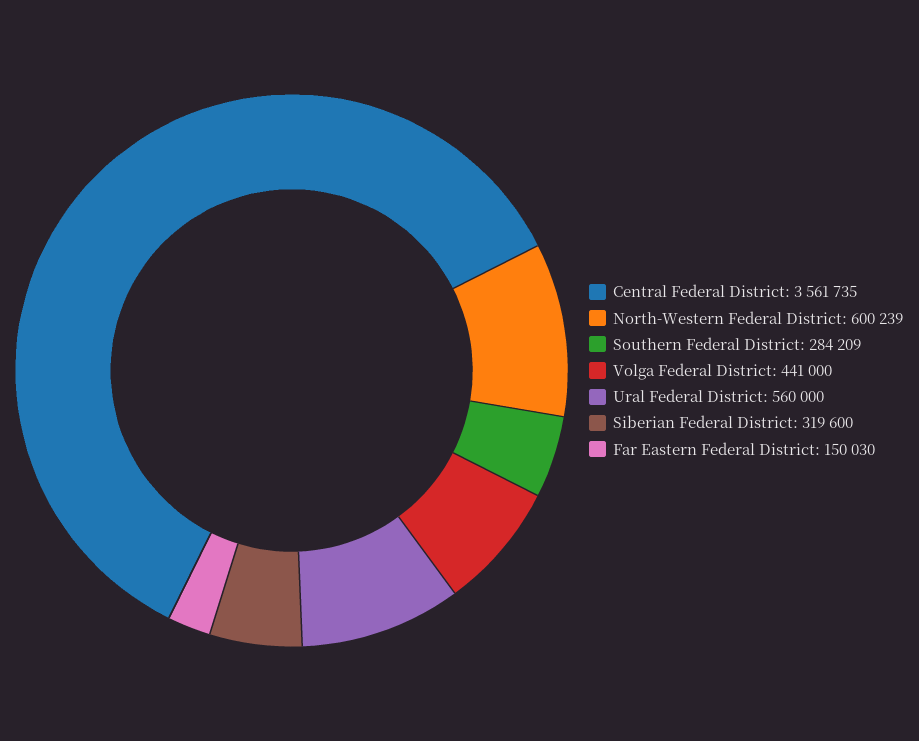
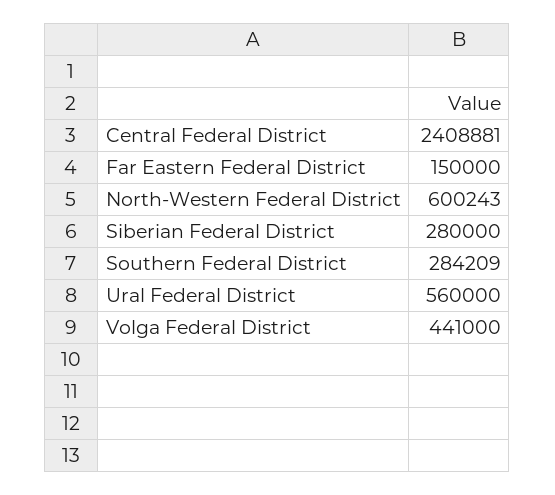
  {
-   "Central Federal District": 3561735,
+   "Central Federal District": 2408881,
-   "North-Western Federal District": 600239,
+   "North-Western Federal District": 600243,
    "Southern Federal District": 284209,
    "Volga Federal District": 441000,
    "Ural Federal District": 560000,
-   "Siberian Federal District": 319600,
+   "Siberian Federal District": 280000,
-   "Far Eastern Federal District": 150030
+   "Far Eastern Federal District": 150000
  }

